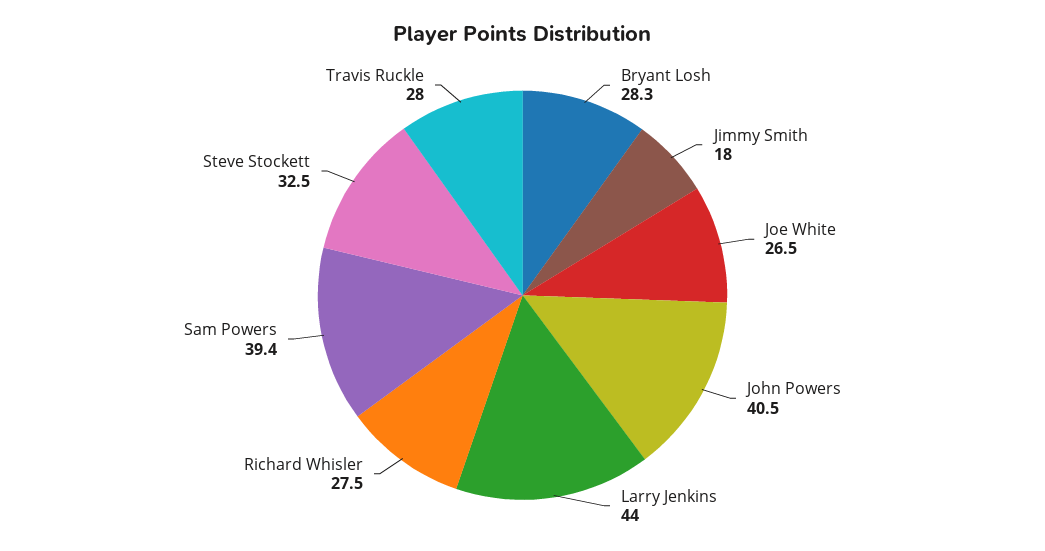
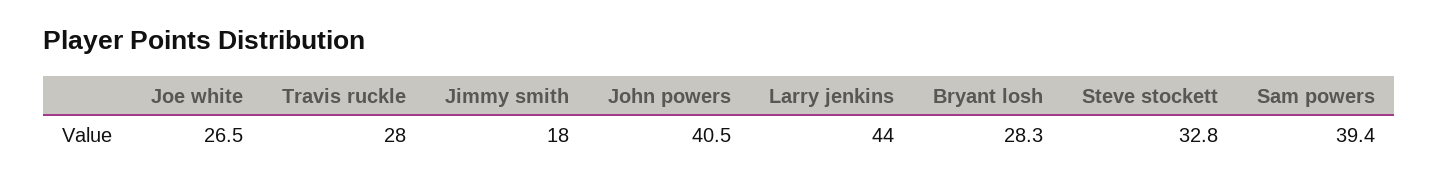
  {
    "Bryant Losh": 28.3,
    "Jimmy Smith": 18,
    "Joe White": 26.5,
    "John Powers": 40.5,
    "Larry Jenkins": 44,
-   "Richard Whisler": 27.5,
    "Sam Powers": 39.4,
-   "Steve Stockett": 32.5,
+   "Steve Stockett": 32.8,
    "Travis Ruckle": 28
  }

